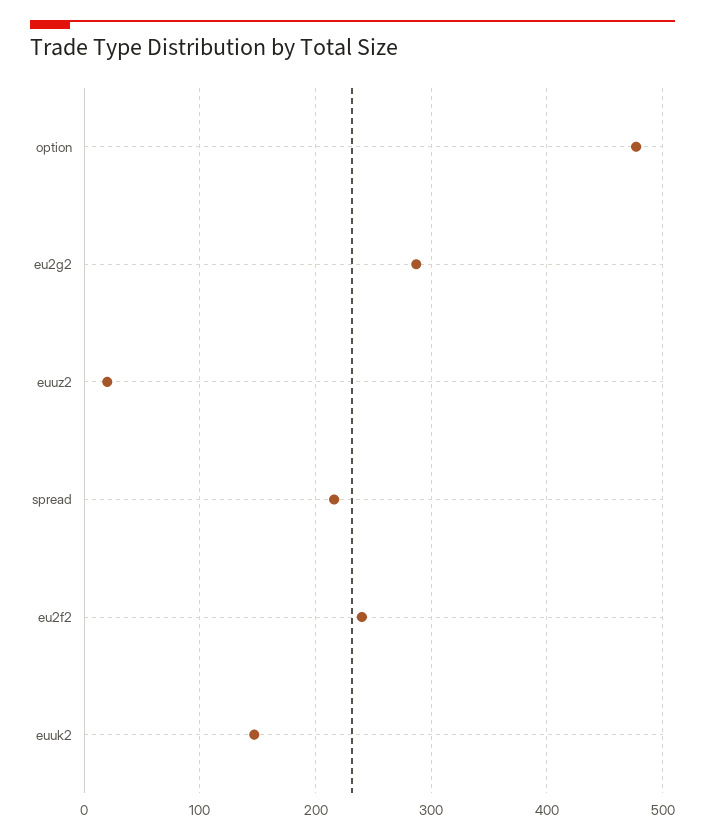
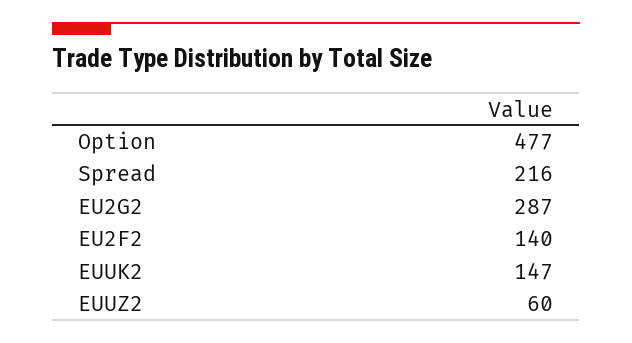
  {
    "option": 477,
    "eu2g2": 287,
-   "euuz2": 20,
+   "euuz2": 60,
    "spread": 216,
-   "eu2f2": 240,
+   "eu2f2": 140,
    "euuk2": 147
  }

